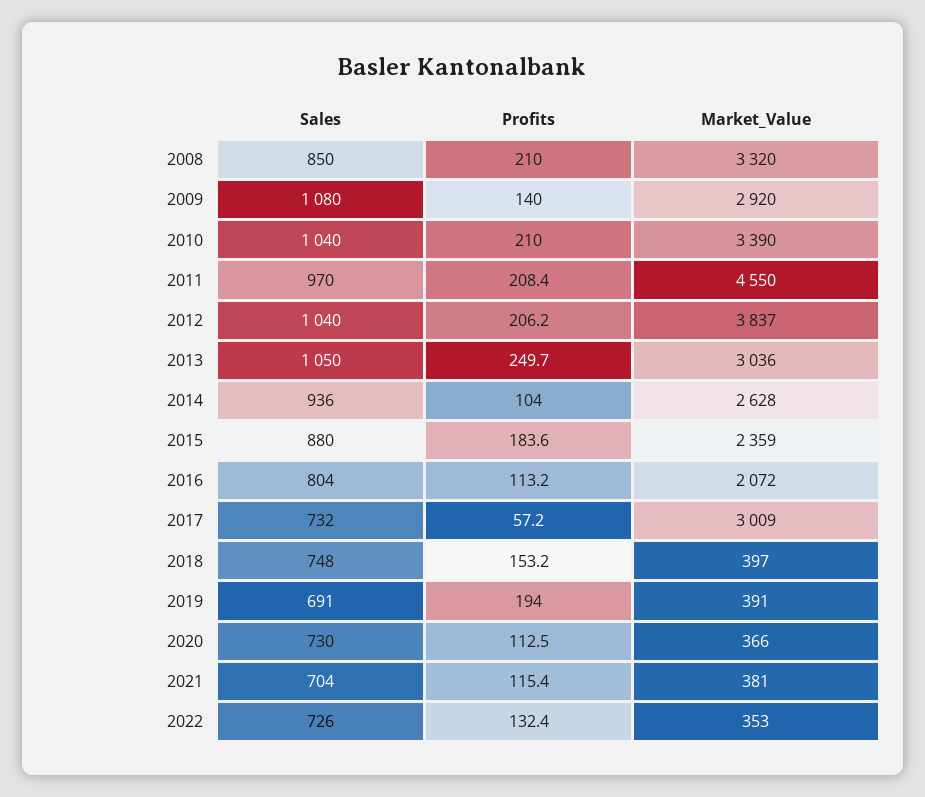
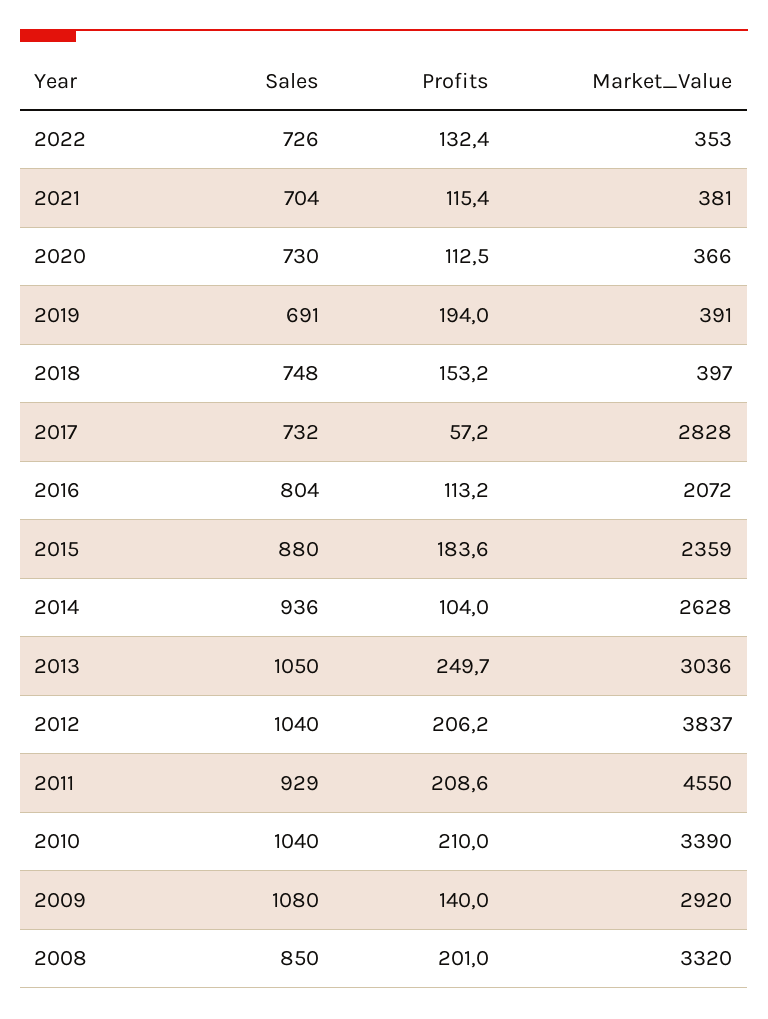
  {
    "Sales": {
      "2008": 850,
      "2009": 1080,
      "2010": 1040,
-     "2011": 970,
+     "2011": 929,
      "2012": 1040,
      "2013": 1050,
      "2014": 936,
      "2015": 880,
      "2016": 804,
      "2017": 732,
      "2018": 748,
      "2019": 691,
      "2020": 730,
      "2021": 704,
      "2022": 726
    },
    "Profits": {
-     "2008": 210,
+     "2008": 201,
      "2009": 140,
      "2010": 210,
-     "2011": 208.4,
+     "2011": 208.6,
      "2012": 206.2,
      "2013": 249.7,
      "2014": 104,
      "2015": 183.6,
      "2016": 113.2,
      "2017": 57.2,
      "2018": 153.2,
      "2019": 194,
      "2020": 112.5,
      "2021": 115.4,
      "2022": 132.4
    },
    "Market_Value": {
      "2008": 3320,
      "2009": 2920,
      "2010": 3390,
      "2011": 4550,
      "2012": 3837,
      "2013": 3036,
      "2014": 2628,
      "2015": 2359,
      "2016": 2072,
-     "2017": 3009,
+     "2017": 2828,
      "2018": 397,
      "2019": 391,
      "2020": 366,
      "2021": 381,
      "2022": 353
    }
  }

